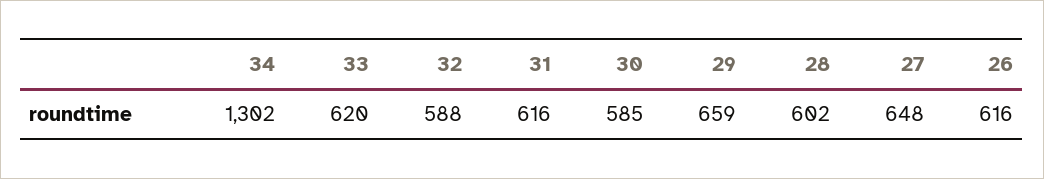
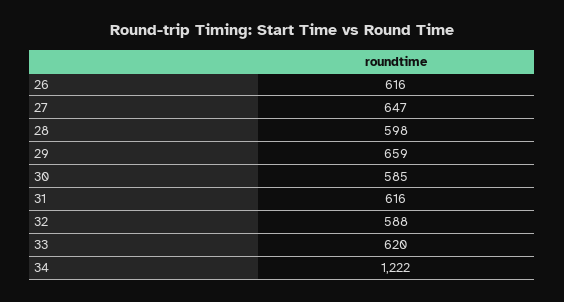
  {
-   "34": 1302,
+   "34": 1222,
    "33": 620,
    "32": 588,
    "31": 616,
    "30": 585,
    "29": 659,
-   "28": 602,
+   "28": 598,
-   "27": 648,
+   "27": 647,
    "26": 616
  }

